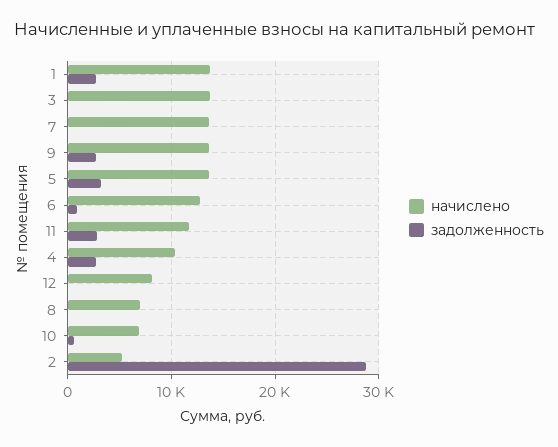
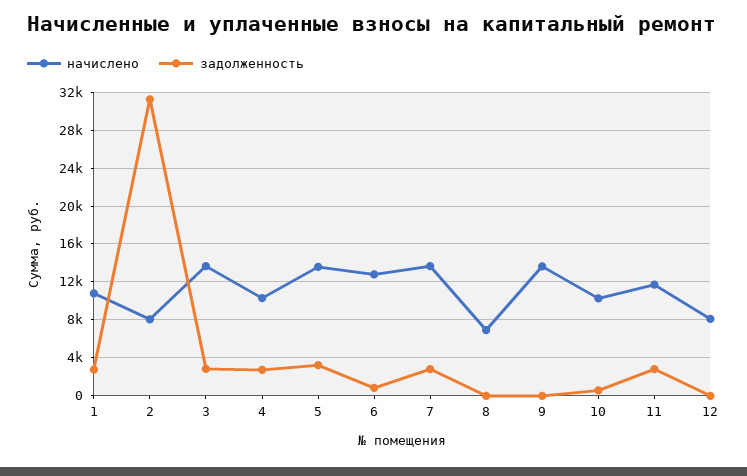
  {
    "начислено": {
-     "1": 14000,
+     "1": 11000,
      "3": 14000,
      "7": 14000,
      "9": 14000,
      "5": 14000,
      "6": 13000,
      "11": 12000,
      "4": 10000,
      "12": 8000,
      "8": 7000,
-     "10": 7000,
+     "10": 10000,
-     "2": 5000
+     "2": 8000
    },
    "задолженность": {
      "1": 3000,
-     "3": 0,
+     "3": 3000,
-     "7": 0,
+     "7": 3000,
-     "9": 3000,
+     "9": 0,
      "5": 3000,
      "6": 1000,
      "11": 3000,
      "4": 3000,
      "12": 0,
      "8": 0,
      "10": 1000,
-     "2": 29000
+     "2": 31000
    }
  }

